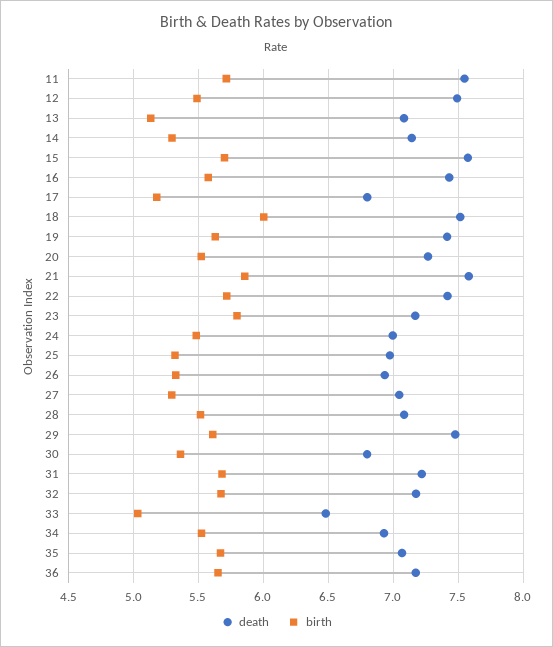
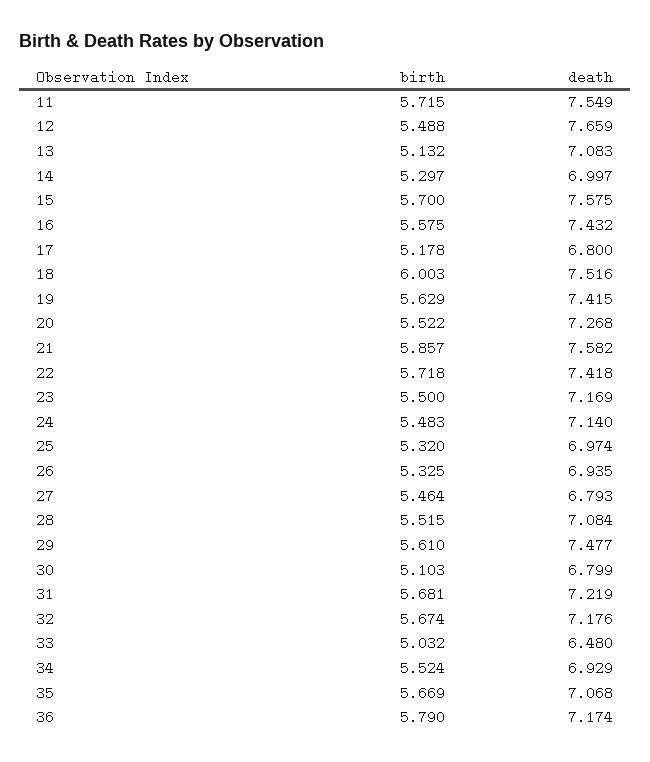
  {
    "death": {
      "11": 7.549,
-     "12": 7.5,
+     "12": 7.659,
      "13": 7.083,
-     "14": 7.15,
+     "14": 6.997,
      "15": 7.575,
      "16": 7.432,
      "17": 6.8,
      "18": 7.516,
      "19": 7.415,
      "20": 7.268,
      "21": 7.582,
      "22": 7.418,
      "23": 7.169,
-     "24": 7,
+     "24": 7.14,
      "25": 6.974,
      "26": 6.935,
-     "27": 7.05,
+     "27": 6.793,
      "28": 7.084,
      "29": 7.477,
      "30": 6.799,
      "31": 7.219,
      "32": 7.176,
      "33": 6.48,
      "34": 6.929,
      "35": 7.068,
      "36": 7.174
    },
    "birth": {
      "11": 5.715,
      "12": 5.488,
      "13": 5.132,
      "14": 5.297,
      "15": 5.7,
      "16": 5.575,
      "17": 5.178,
      "18": 6.003,
      "19": 5.629,
      "20": 5.522,
      "21": 5.857,
      "22": 5.718,
-     "23": 5.8,
+     "23": 5.5,
      "24": 5.483,
      "25": 5.32,
      "26": 5.325,
-     "27": 5.3,
+     "27": 5.464,
      "28": 5.515,
      "29": 5.61,
-     "30": 5.35,
+     "30": 5.103,
      "31": 5.681,
      "32": 5.674,
      "33": 5.032,
      "34": 5.524,
      "35": 5.669,
-     "36": 5.65
+     "36": 5.79
    }
  }

